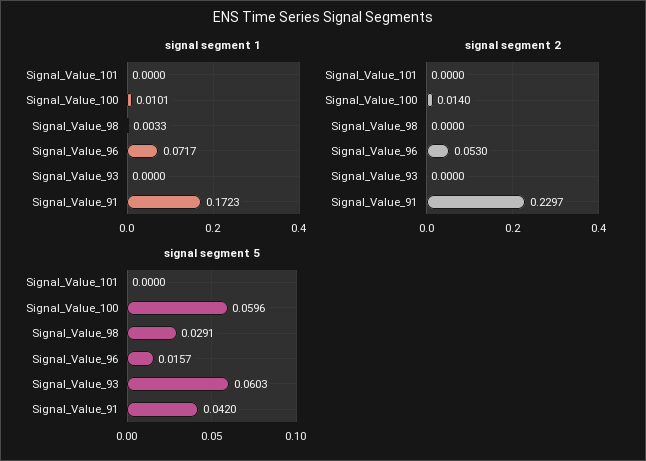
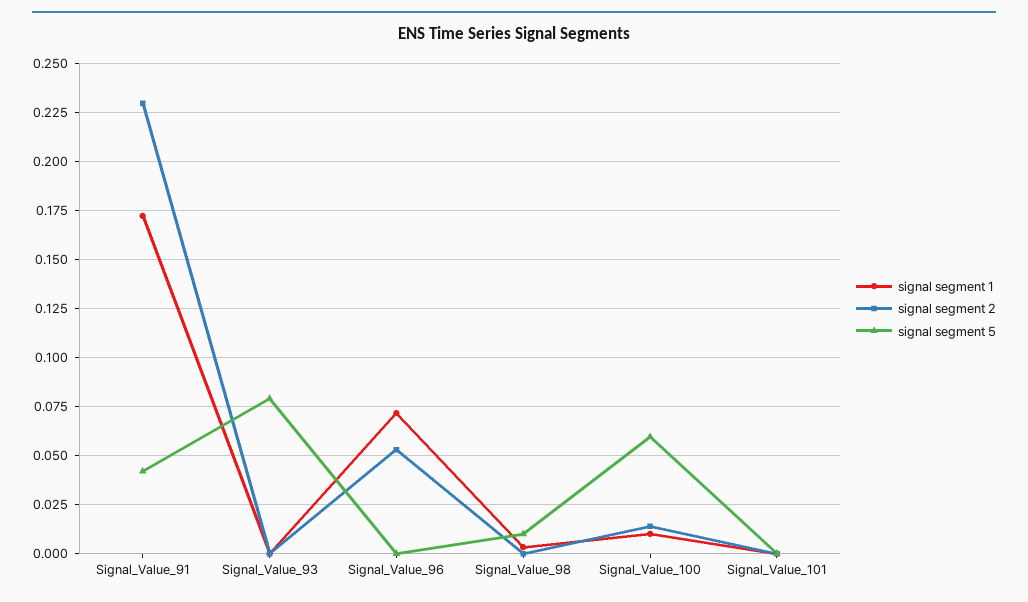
  {
    "signal segment 1": {
      "Signal_Value_101": 0,
      "Signal_Value_100": 0.0101,
      "Signal_Value_98": 0.0033,
      "Signal_Value_96": 0.0717,
      "Signal_Value_93": 0,
      "Signal_Value_91": 0.1723
    },
    "signal segment 2": {
      "Signal_Value_101": 0,
      "Signal_Value_100": 0.014,
      "Signal_Value_98": 0,
      "Signal_Value_96": 0.053,
      "Signal_Value_93": 0,
      "Signal_Value_91": 0.2297
    },
    "signal segment 5": {
      "Signal_Value_101": 0,
      "Signal_Value_100": 0.0596,
-     "Signal_Value_98": 0.0291,
+     "Signal_Value_98": 0.01,
-     "Signal_Value_96": 0.0157,
+     "Signal_Value_96": 0,
-     "Signal_Value_93": 0.0603,
+     "Signal_Value_93": 0.08,
      "Signal_Value_91": 0.042
    }
  }

